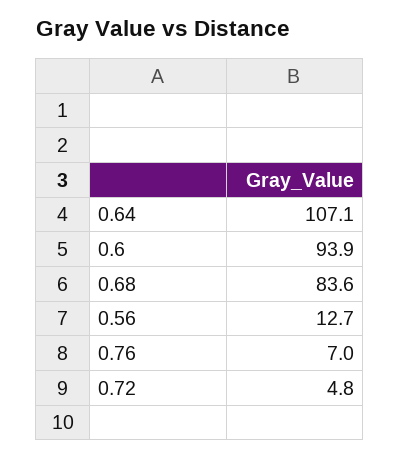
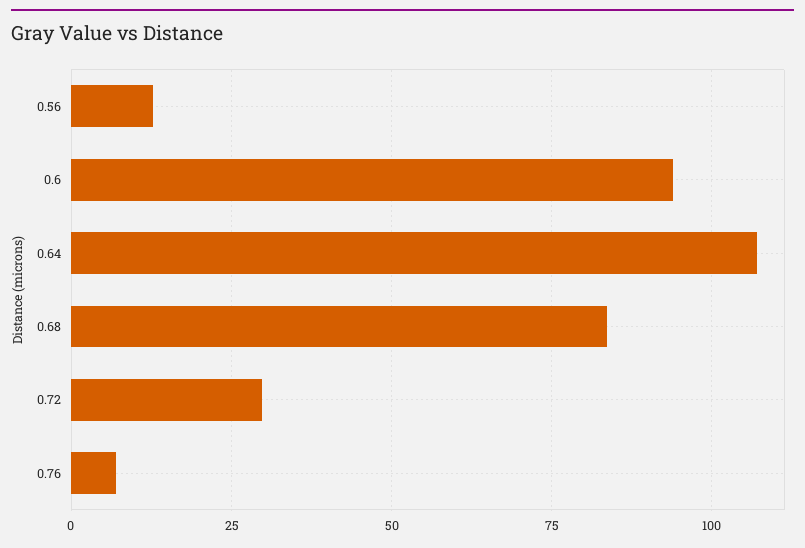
  {
    "0.64": 107.1,
    "0.6": 93.9,
    "0.68": 83.6,
    "0.56": 12.7,
    "0.76": 7,
-   "0.72": 4.8
+   "0.72": 30
  }

